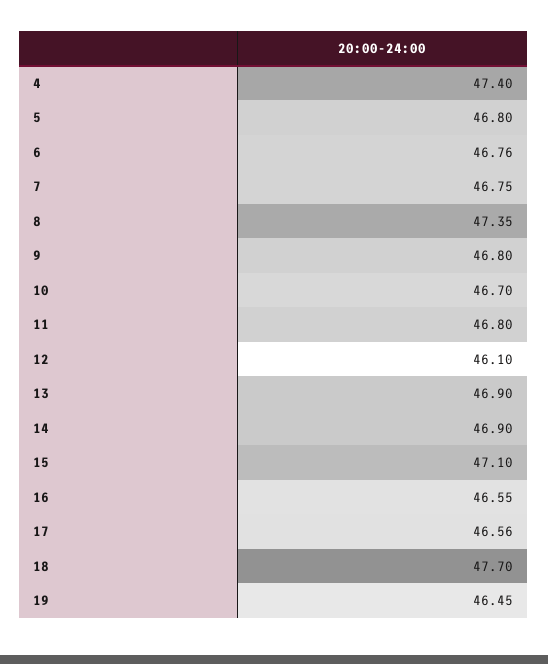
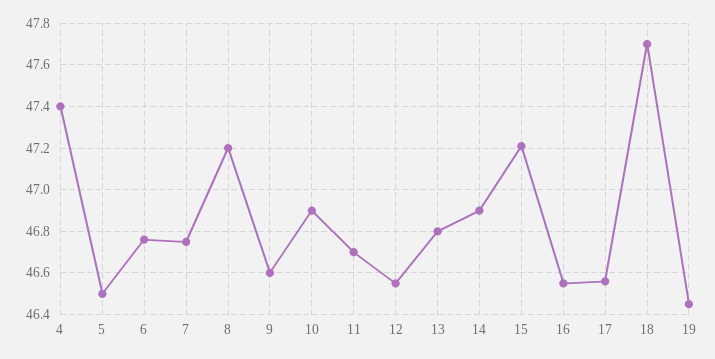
  {
    "4": 47.4,
-   "5": 46.8,
+   "5": 46.5,
    "6": 46.76,
    "7": 46.75,
-   "8": 47.35,
+   "8": 47.2,
-   "9": 46.8,
+   "9": 46.6,
-   "10": 46.7,
+   "10": 46.9,
-   "11": 46.8,
+   "11": 46.7,
-   "12": 46.1,
+   "12": 46.55,
-   "13": 46.9,
+   "13": 46.8,
    "14": 46.9,
-   "15": 47.1,
+   "15": 47.2,
    "16": 46.55,
    "17": 46.56,
    "18": 47.7,
    "19": 46.45
  }

